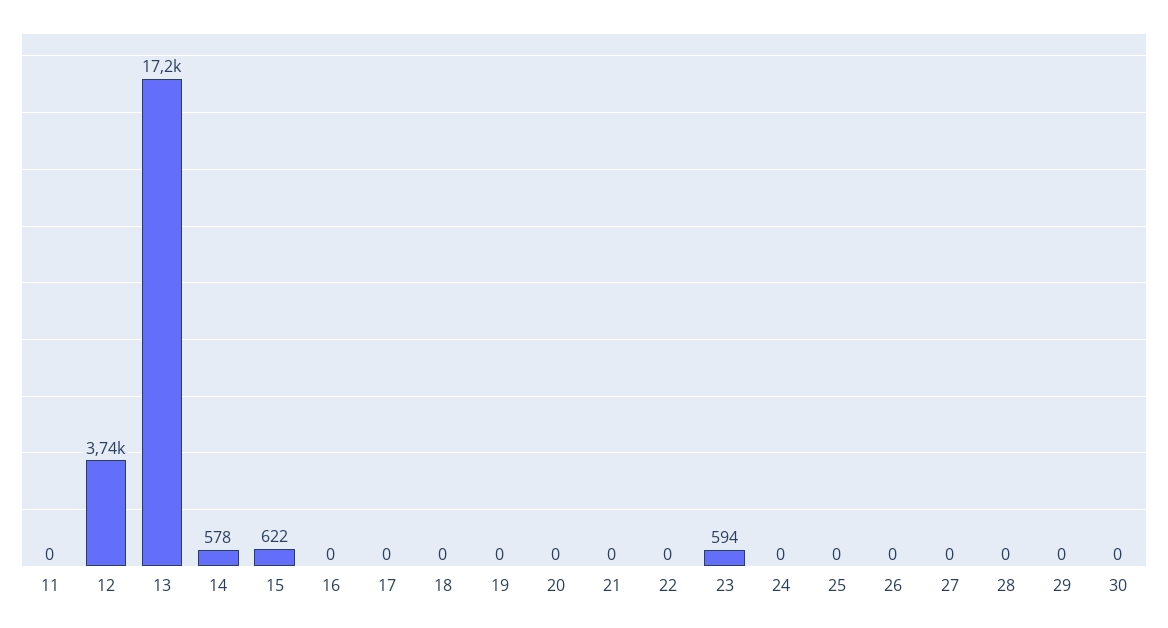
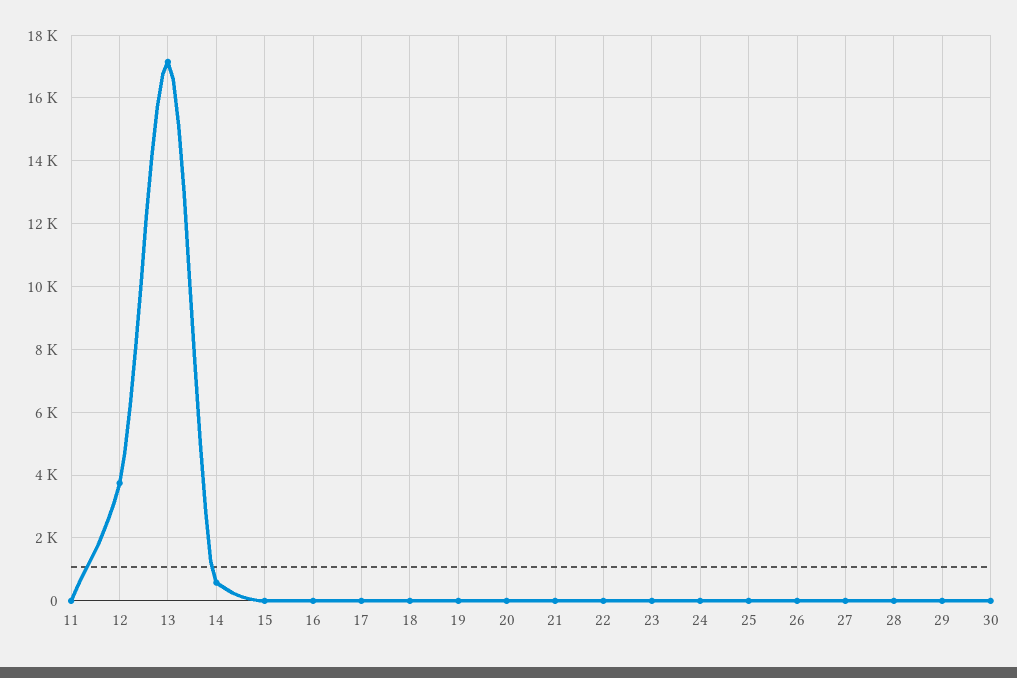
  {
    "11": 0,
    "12": 3740,
    "13": 17200,
    "14": 578,
-   "15": 622,
+   "15": 0,
    "16": 0,
    "17": 0,
    "18": 0,
    "19": 0,
    "20": 0,
    "21": 0,
    "22": 0,
-   "23": 594,
+   "23": 0,
    "24": 0,
    "25": 0,
    "26": 0,
    "27": 0,
    "28": 0,
    "29": 0,
    "30": 0
  }

